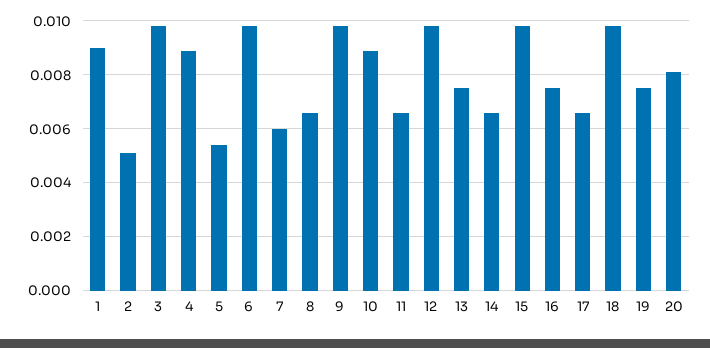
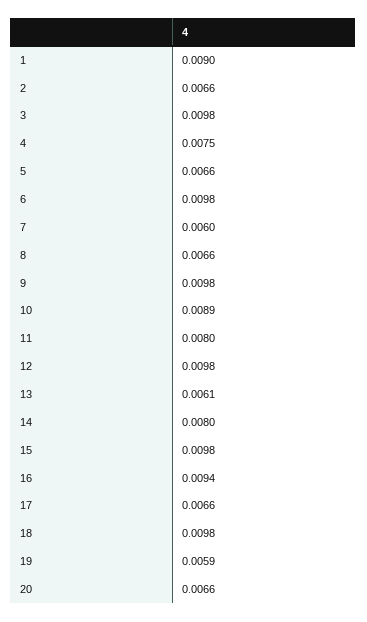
  {
    "1": 0.009,
-   "2": 0.005,
+   "2": 0.0066,
    "3": 0.0098,
-   "4": 0.009,
+   "4": 0.0075,
-   "5": 0.0055,
+   "5": 0.0066,
    "6": 0.0098,
    "7": 0.006,
    "8": 0.0066,
    "9": 0.0098,
    "10": 0.0089,
-   "11": 0.0065,
+   "11": 0.008,
    "12": 0.0098,
-   "13": 0.0075,
+   "13": 0.0061,
-   "14": 0.0065,
+   "14": 0.008,
    "15": 0.0098,
-   "16": 0.0075,
+   "16": 0.0094,
    "17": 0.0066,
    "18": 0.0098,
-   "19": 0.0075,
+   "19": 0.0059,
-   "20": 0.008
+   "20": 0.0066
  }

